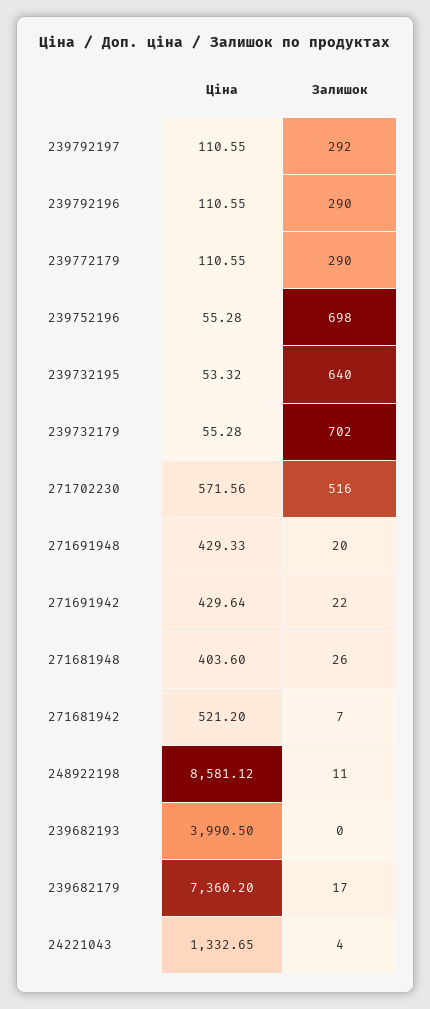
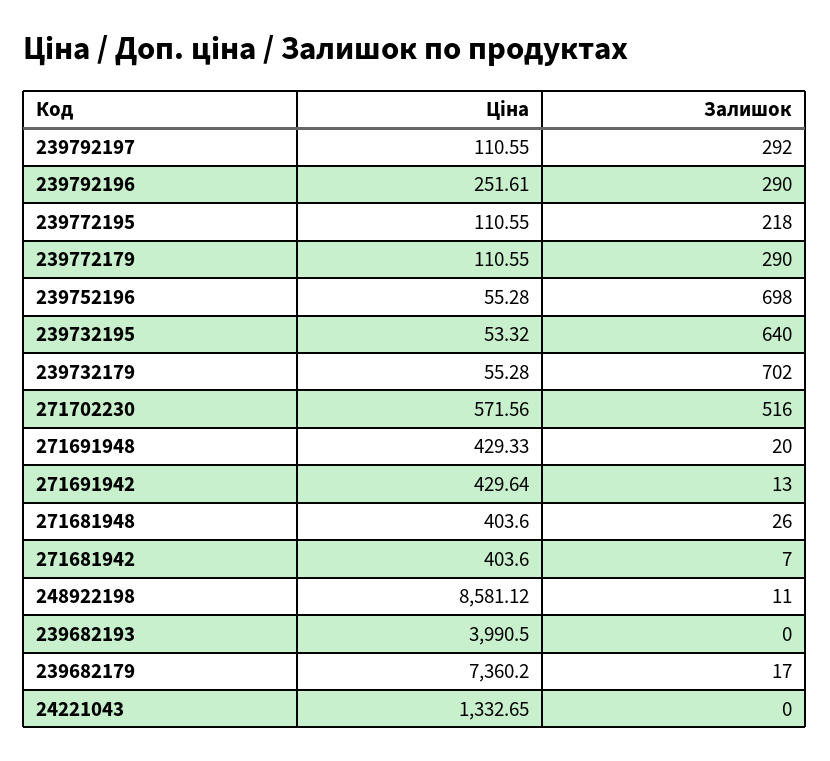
  {
    "Ціна": {
      "239792197": 110.55,
-     "239792196": 110.55,
+     "239792196": 251.61,
      "239772179": 110.55,
      "239752196": 55.28,
      "239732195": 53.32,
      "239732179": 55.28,
      "271702230": 571.56,
      "271691948": 429.33,
      "271691942": 429.64,
      "271681948": 403.6,
-     "271681942": 521.2,
+     "271681942": 403.6,
      "248922198": 8581.12,
      "239682193": 3990.5,
      "239682179": 7360.2,
-     "24221043": 1332.65
+     "24221043": 1332.65,
+     "239772195": 110.55
    },
    "Залишок": {
      "239792197": 292,
      "239792196": 290,
      "239772179": 290,
      "239752196": 698,
      "239732195": 640,
      "239732179": 702,
      "271702230": 516,
      "271691948": 20,
-     "271691942": 22,
+     "271691942": 13,
      "271681948": 26,
      "271681942": 7,
      "248922198": 11,
      "239682193": 0,
      "239682179": 17,
-     "24221043": 4
+     "24221043": 0,
+     "239772195": 218
    }
  }

